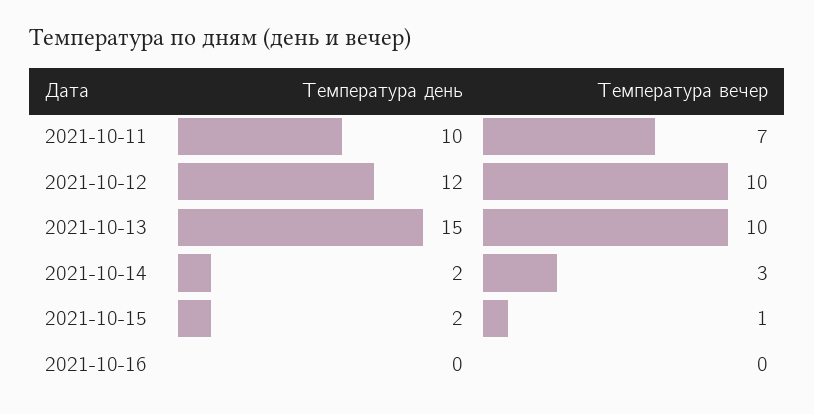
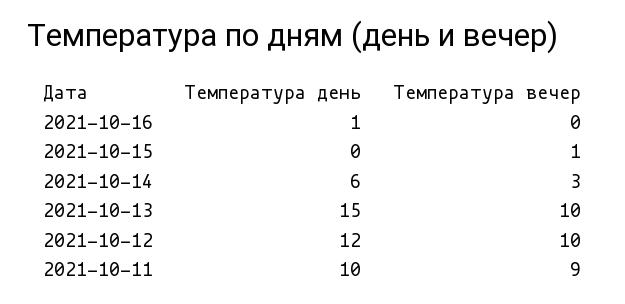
  {
    "Температура день": {
      "2021-10-11": 10,
      "2021-10-12": 12,
      "2021-10-13": 15,
-     "2021-10-14": 2,
+     "2021-10-14": 6,
-     "2021-10-15": 2,
+     "2021-10-15": 0,
-     "2021-10-16": 0
+     "2021-10-16": 1
    },
    "Температура вечер": {
-     "2021-10-11": 7,
+     "2021-10-11": 9,
      "2021-10-12": 10,
      "2021-10-13": 10,
      "2021-10-14": 3,
      "2021-10-15": 1,
      "2021-10-16": 0
    }
  }

